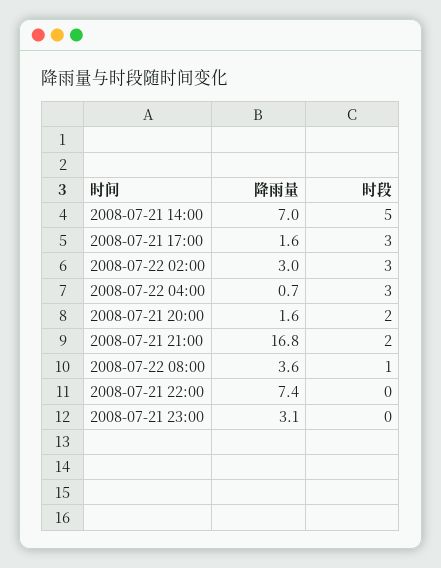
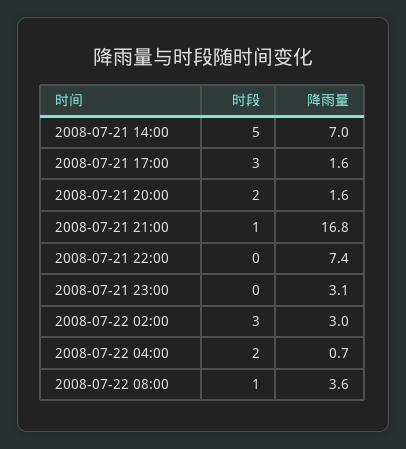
  {
    "降雨量": {
      "2008-07-21 14:00": 7,
      "2008-07-21 17:00": 1.6,
      "2008-07-22 02:00": 3,
      "2008-07-22 04:00": 0.7,
      "2008-07-21 20:00": 1.6,
      "2008-07-21 21:00": 16.8,
      "2008-07-22 08:00": 3.6,
      "2008-07-21 22:00": 7.4,
      "2008-07-21 23:00": 3.1
    },
    "时段": {
      "2008-07-21 14:00": 5,
      "2008-07-21 17:00": 3,
      "2008-07-22 02:00": 3,
-     "2008-07-22 04:00": 3,
+     "2008-07-22 04:00": 2,
      "2008-07-21 20:00": 2,
-     "2008-07-21 21:00": 2,
+     "2008-07-21 21:00": 1,
      "2008-07-22 08:00": 1,
      "2008-07-21 22:00": 0,
      "2008-07-21 23:00": 0
    }
  }

